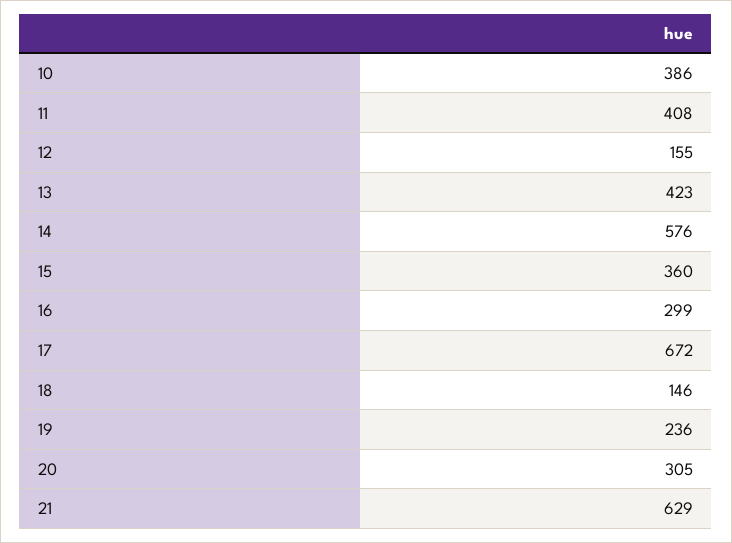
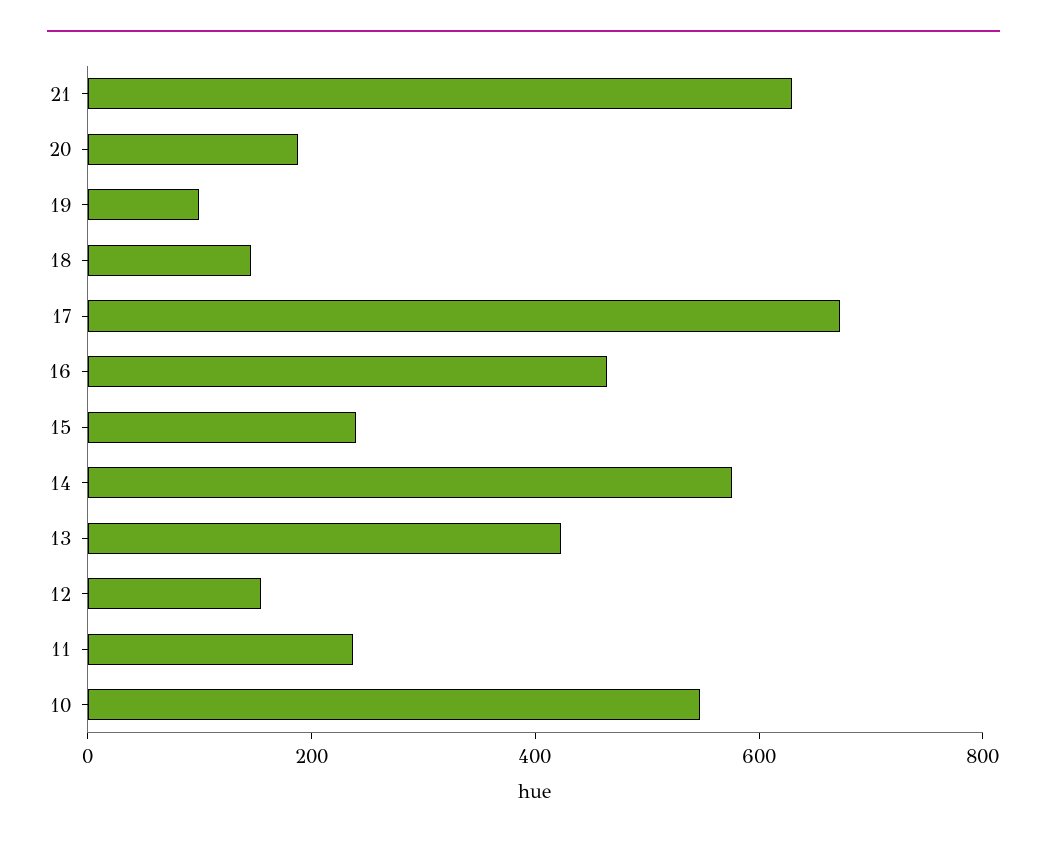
  {
-   "10": 386,
+   "10": 550,
-   "11": 408,
+   "11": 250,
    "12": 155,
    "13": 423,
    "14": 576,
-   "15": 360,
+   "15": 250,
-   "16": 299,
+   "16": 450,
    "17": 672,
    "18": 146,
-   "19": 236,
+   "19": 100,
-   "20": 305,
+   "20": 200,
    "21": 629
  }

